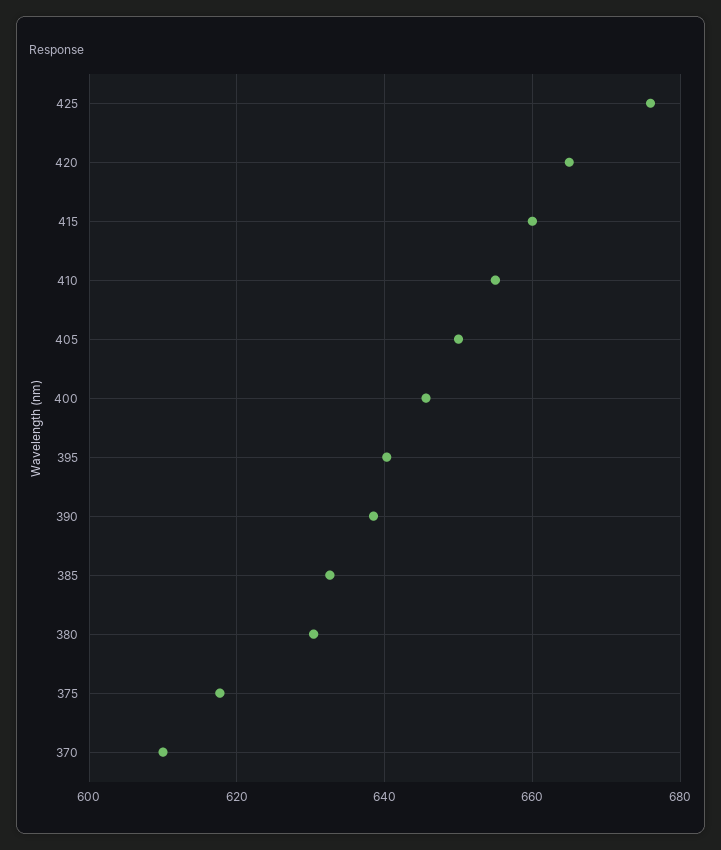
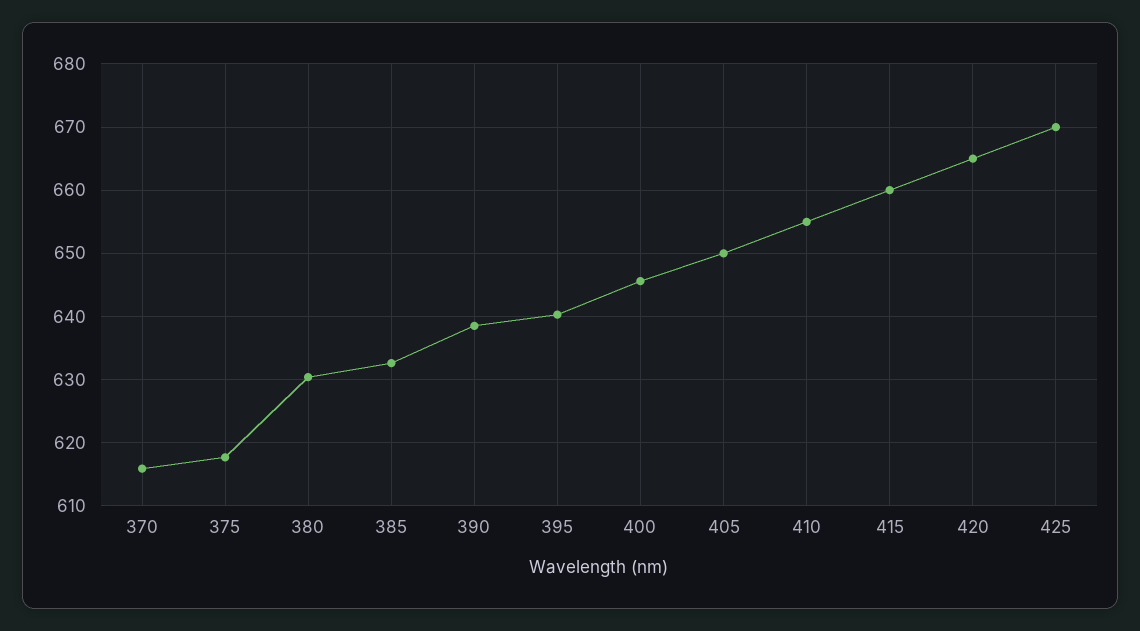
  {
-   "425": 676,
+   "425": 670,
    "420": 665,
    "415": 660,
    "410": 655,
    "405": 650,
    "400": 646,
    "395": 640,
    "390": 639,
    "385": 633,
    "380": 630,
    "375": 618,
-   "370": 610
+   "370": 616
  }

